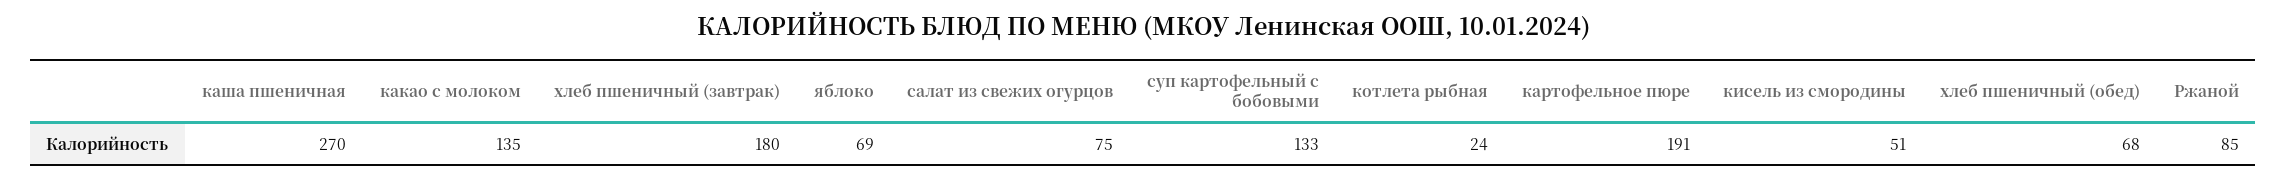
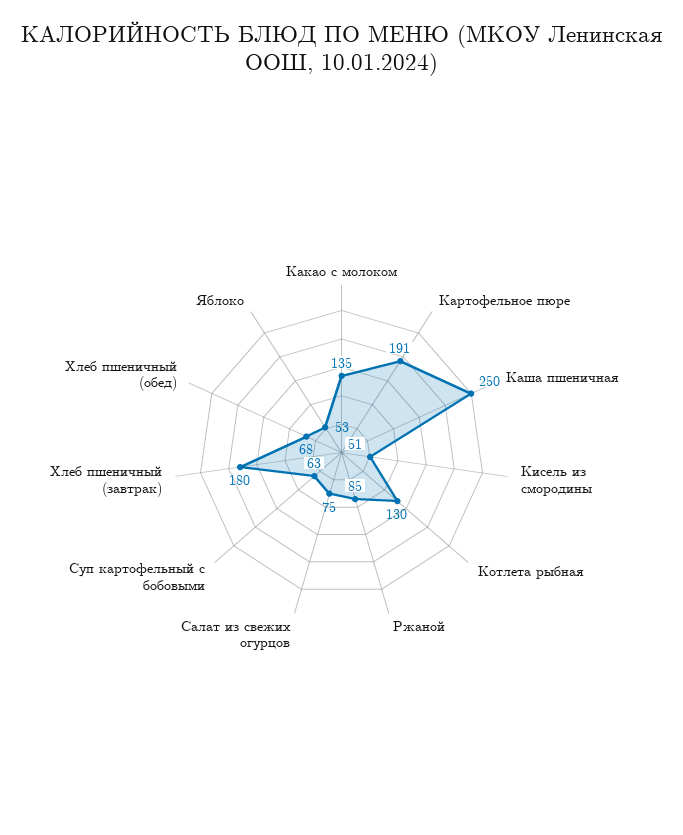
  {
-   "каша пшеничная": 270,
+   "каша пшеничная": 250,
    "какао с молоком": 135,
    "хлеб пшеничный (завтрак)": 180,
-   "яблоко": 69,
+   "яблоко": 53,
    "салат из свежих огурцов": 75,
-   "суп картофельный с бобовыми": 133,
+   "суп картофельный с бобовыми": 63,
-   "котлета рыбная": 24,
+   "котлета рыбная": 130,
    "картофельное пюре": 191,
    "кисель из смородины": 51,
    "хлеб пшеничный (обед)": 68,
    "Ржаной": 85
  }

